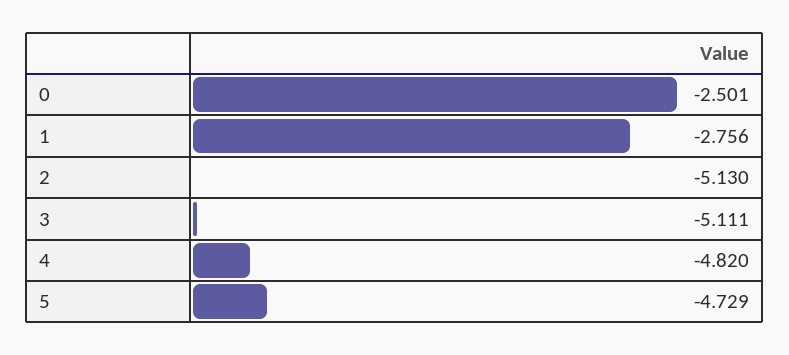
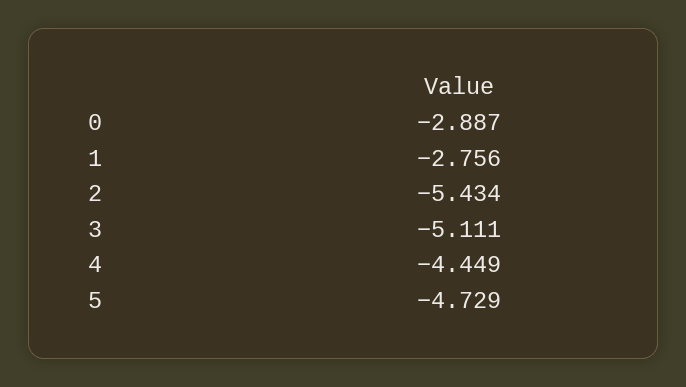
  {
-   "0": -2.501,
+   "0": -2.887,
    "1": -2.756,
-   "2": -5.13,
+   "2": -5.434,
    "3": -5.111,
-   "4": -4.82,
+   "4": -4.449,
    "5": -4.729
  }

